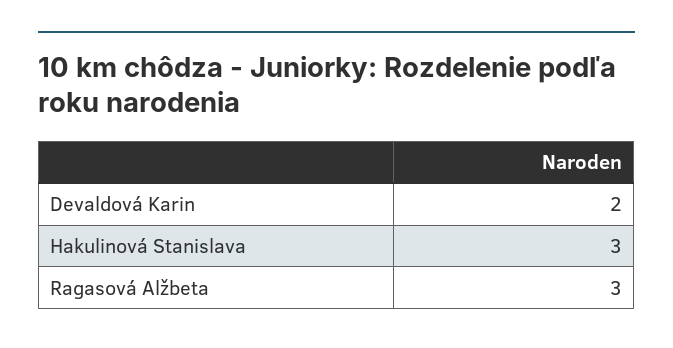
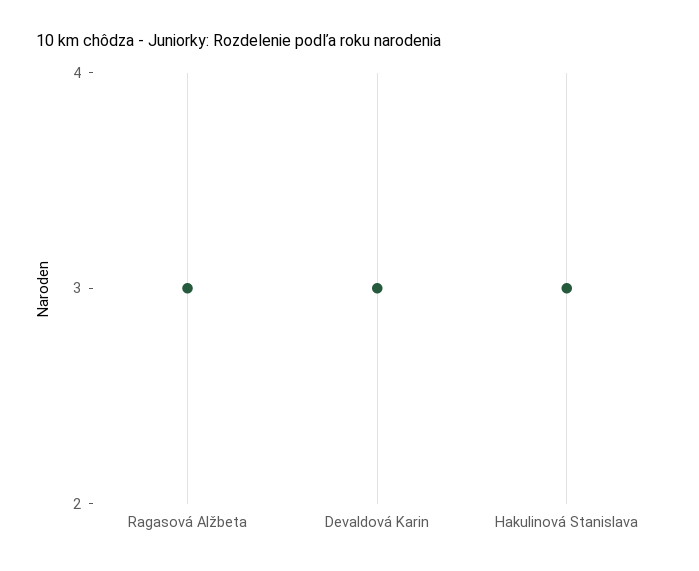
  {
-   "Devaldová Karin": 2,
+   "Devaldová Karin": 3,
    "Hakulinová Stanislava": 3,
    "Ragasová Alžbeta": 3
  }

